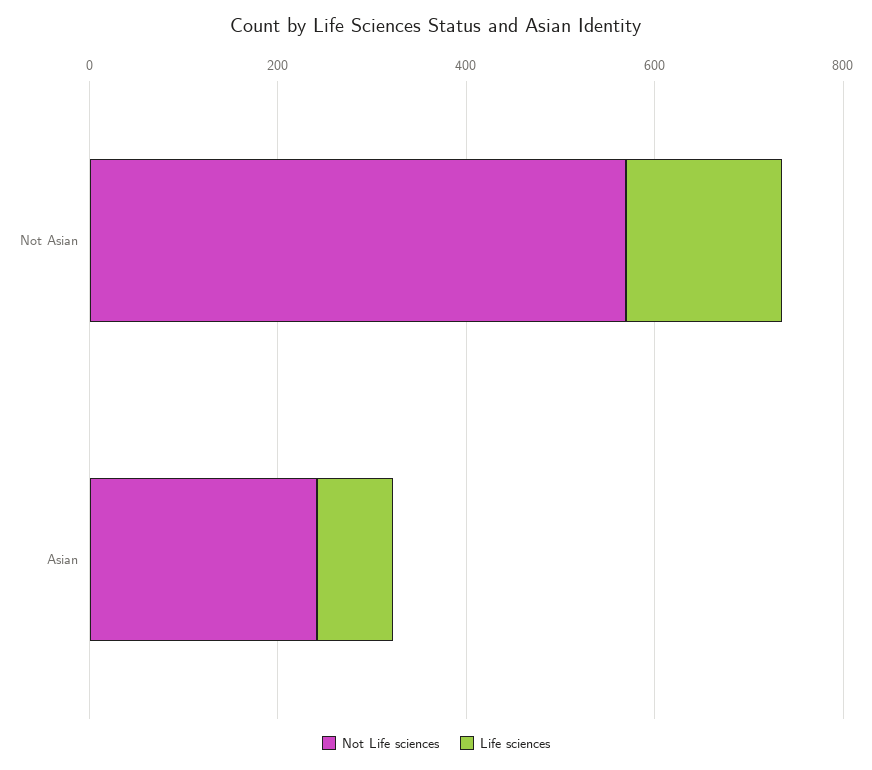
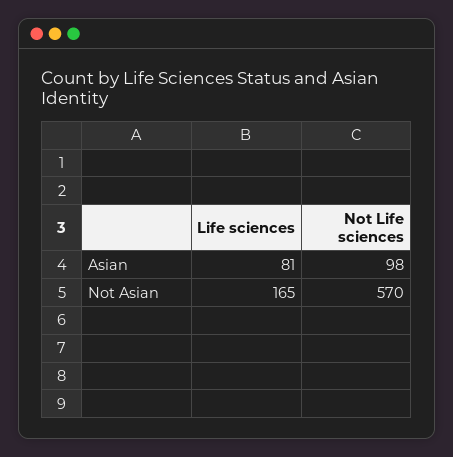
  {
    "Not Life sciences": {
      "Not Asian": 570,
-     "Asian": 250
+     "Asian": 98
    },
    "Life sciences": {
      "Not Asian": 165,
      "Asian": 81
    }
  }

